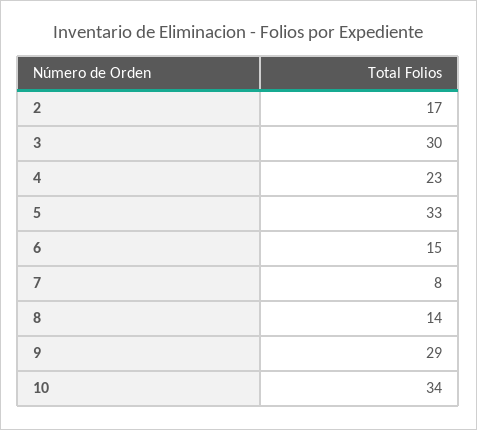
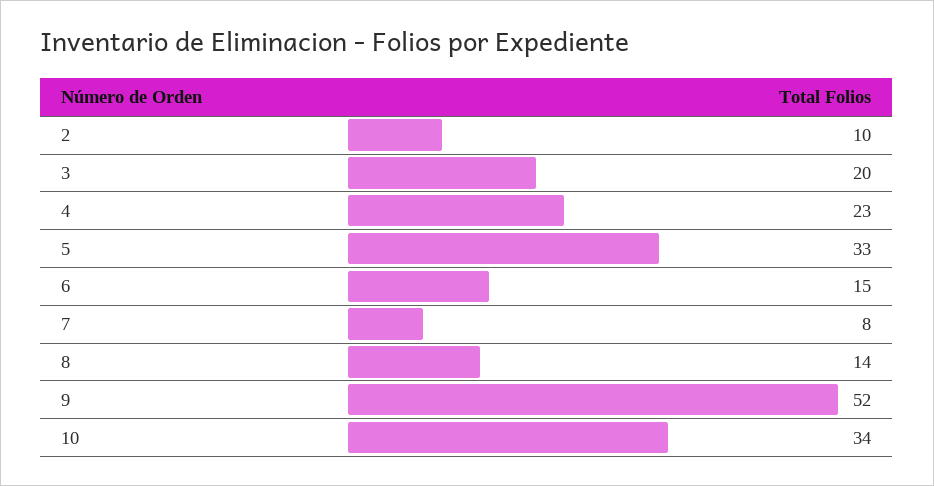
  {
-   "2": 17,
+   "2": 10,
-   "3": 30,
+   "3": 20,
    "4": 23,
    "5": 33,
    "6": 15,
    "7": 8,
    "8": 14,
-   "9": 29,
+   "9": 52,
    "10": 34
  }

